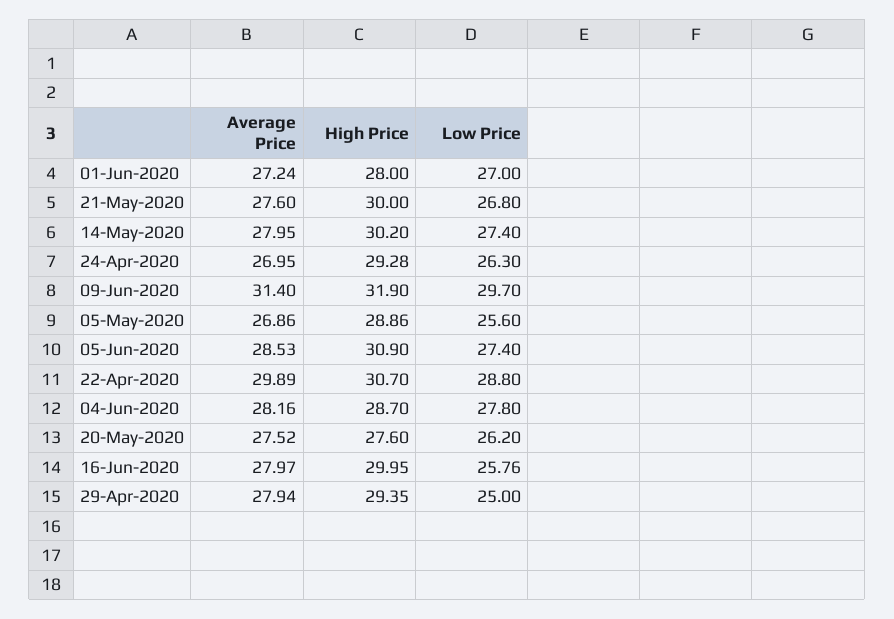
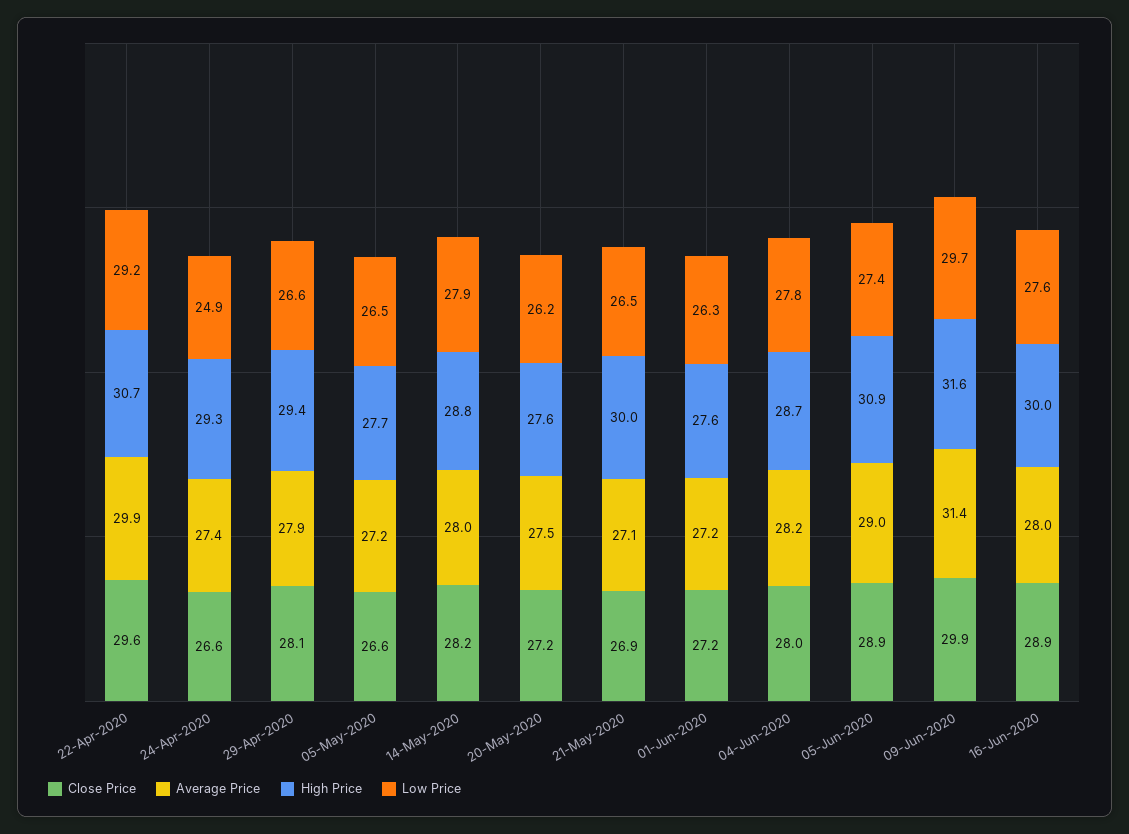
  {
    "Average Price": {
      "01-Jun-2020": 27.24,
-     "21-May-2020": 27.6,
+     "21-May-2020": 27.1,
      "14-May-2020": 27.95,
-     "24-Apr-2020": 26.95,
+     "24-Apr-2020": 27.4,
      "09-Jun-2020": 31.4,
-     "05-May-2020": 26.86,
+     "05-May-2020": 27.2,
-     "05-Jun-2020": 28.53,
+     "05-Jun-2020": 29,
      "22-Apr-2020": 29.89,
      "04-Jun-2020": 28.16,
      "20-May-2020": 27.52,
      "16-Jun-2020": 27.97,
      "29-Apr-2020": 27.94
    },
    "High Price": {
-     "01-Jun-2020": 28,
+     "01-Jun-2020": 27.6,
      "21-May-2020": 30,
-     "14-May-2020": 30.2,
+     "14-May-2020": 28.8,
      "24-Apr-2020": 29.28,
-     "09-Jun-2020": 31.9,
+     "09-Jun-2020": 31.6,
-     "05-May-2020": 28.86,
+     "05-May-2020": 27.7,
      "05-Jun-2020": 30.9,
      "22-Apr-2020": 30.7,
      "04-Jun-2020": 28.7,
      "20-May-2020": 27.6,
      "16-Jun-2020": 29.95,
      "29-Apr-2020": 29.35
    },
    "Low Price": {
-     "01-Jun-2020": 27,
+     "01-Jun-2020": 26.3,
-     "21-May-2020": 26.8,
+     "21-May-2020": 26.5,
-     "14-May-2020": 27.4,
+     "14-May-2020": 27.9,
-     "24-Apr-2020": 26.3,
+     "24-Apr-2020": 24.9,
      "09-Jun-2020": 29.7,
-     "05-May-2020": 25.6,
+     "05-May-2020": 26.5,
      "05-Jun-2020": 27.4,
-     "22-Apr-2020": 28.8,
+     "22-Apr-2020": 29.2,
      "04-Jun-2020": 27.8,
      "20-May-2020": 26.2,
-     "16-Jun-2020": 25.76,
+     "16-Jun-2020": 27.6,
-     "29-Apr-2020": 25
+     "29-Apr-2020": 26.6
-   }
+   },
+   "Close Price": {
+     "22-Apr-2020": 29.6,
+     "24-Apr-2020": 26.6,
+     "29-Apr-2020": 28.1,
+     "05-May-2020": 26.6,
+     "14-May-2020": 28.2,
+     "20-May-2020": 27.2,
+     "21-May-2020": 26.9,
+     "01-Jun-2020": 27.2,
+     "04-Jun-2020": 28,
+     "05-Jun-2020": 28.9,
+     "09-Jun-2020": 29.9,
+     "16-Jun-2020": 28.9
+   }
  }

